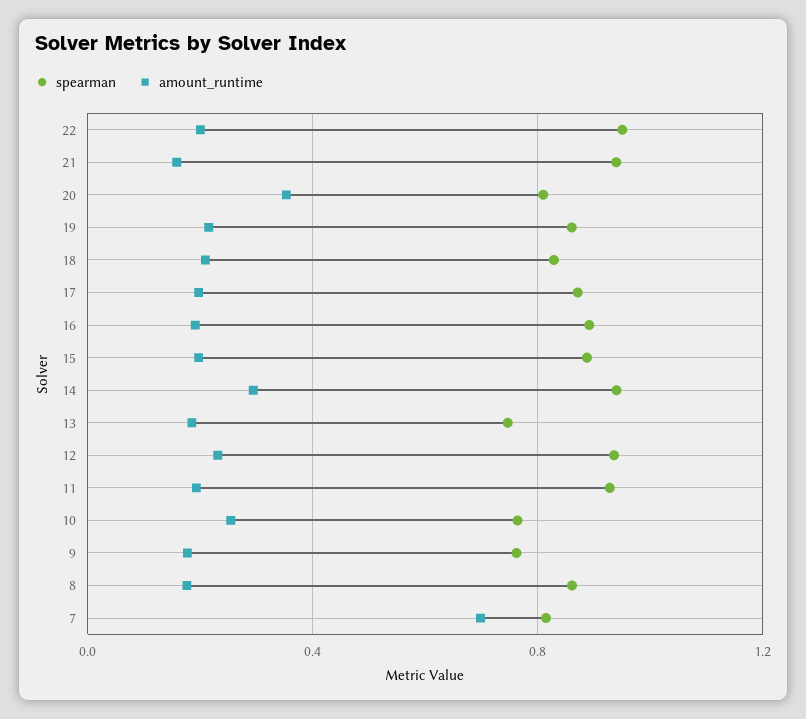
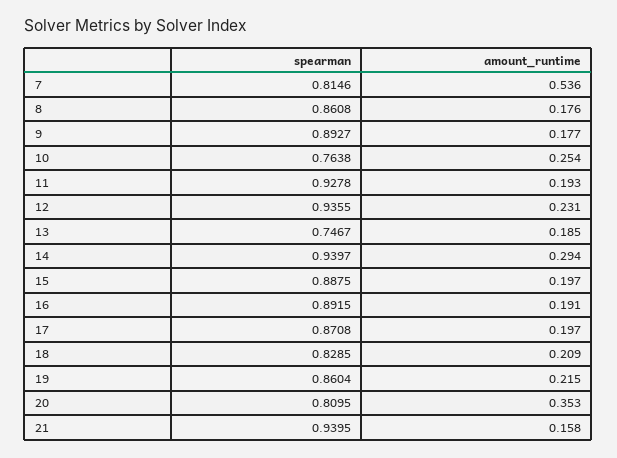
  {
    "spearman": {
-     "22": 0.95,
      "21": 0.9395,
      "20": 0.8095,
      "19": 0.8604,
      "18": 0.8285,
      "17": 0.8708,
      "16": 0.8915,
      "15": 0.8875,
      "14": 0.9397,
      "13": 0.7467,
      "12": 0.9355,
      "11": 0.9278,
      "10": 0.7638,
-     "9": 0.75,
+     "9": 0.8927,
      "8": 0.8608,
      "7": 0.8146
    },
    "amount_runtime": {
-     "22": 0.2,
      "21": 0.158,
      "20": 0.353,
      "19": 0.215,
      "18": 0.209,
      "17": 0.197,
      "16": 0.191,
      "15": 0.197,
      "14": 0.294,
      "13": 0.185,
      "12": 0.231,
      "11": 0.193,
      "10": 0.254,
      "9": 0.177,
      "8": 0.176,
-     "7": 0.7
+     "7": 0.536
    }
  }

